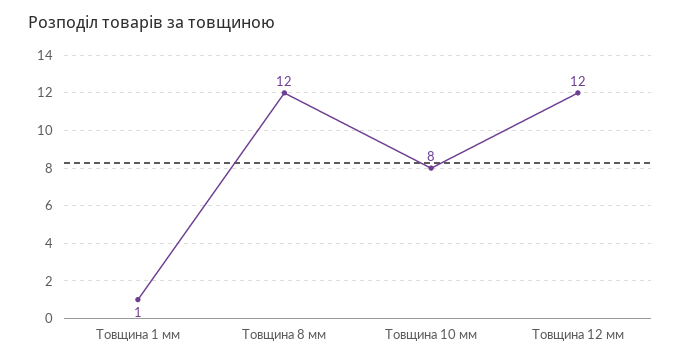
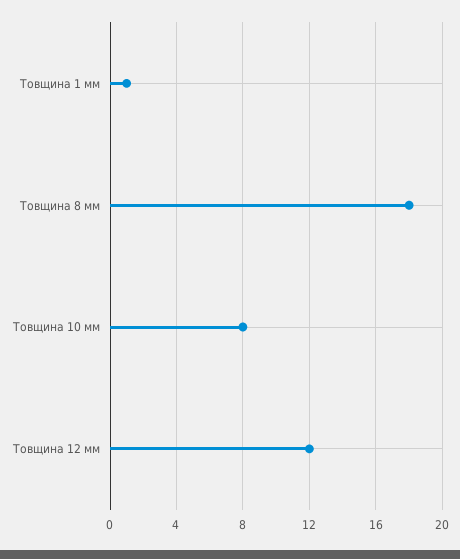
  {
    "Товщина 1 мм": 1,
-   "Товщина 8 мм": 12,
+   "Товщина 8 мм": 18,
    "Товщина 10 мм": 8,
    "Товщина 12 мм": 12
  }

